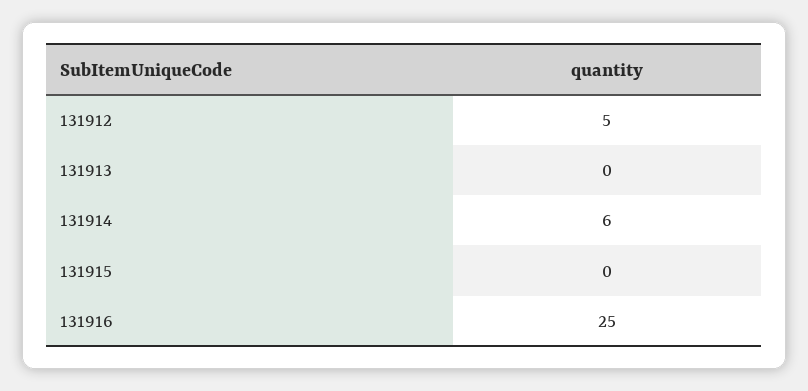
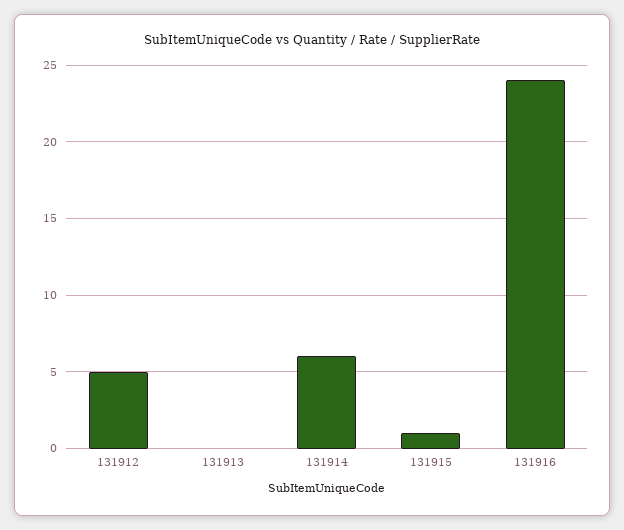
  {
    "131912": 5,
    "131913": 0,
    "131914": 6,
-   "131915": 0,
+   "131915": 1,
-   "131916": 25
+   "131916": 24
  }

